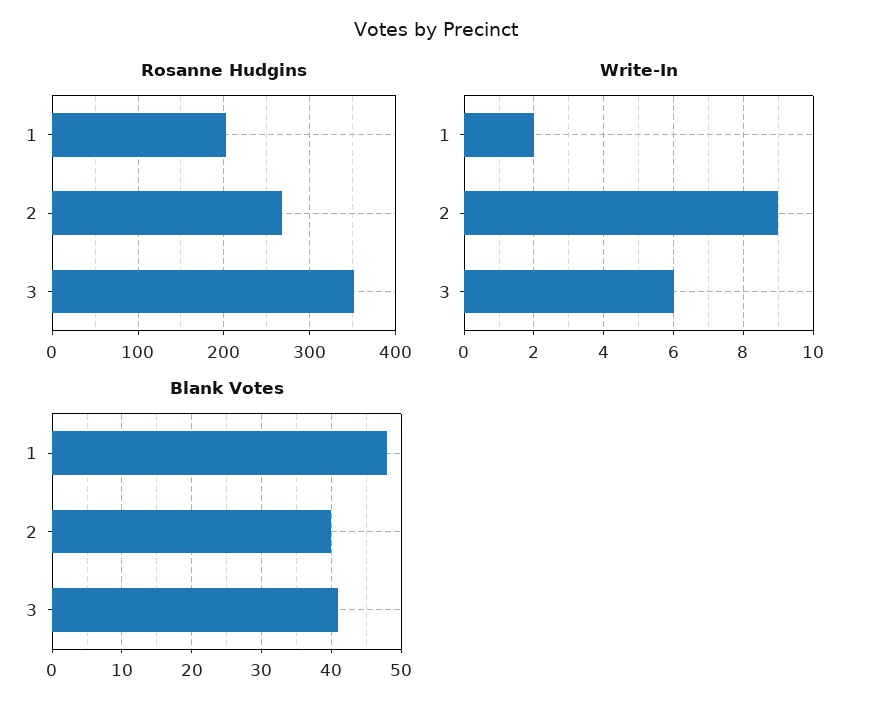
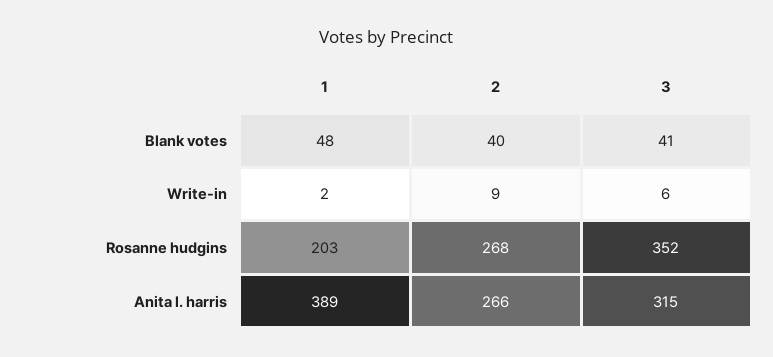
  {
    "Rosanne Hudgins": {
      "1": 203,
      "2": 268,
      "3": 352
    },
    "Write-In": {
      "1": 2,
      "2": 9,
      "3": 6
    },
    "Blank Votes": {
      "1": 48,
      "2": 40,
      "3": 41
-   }
+   },
+   "Anita l. harris": {
+     "1": 389,
+     "2": 266,
+     "3": 315
+   }
  }

